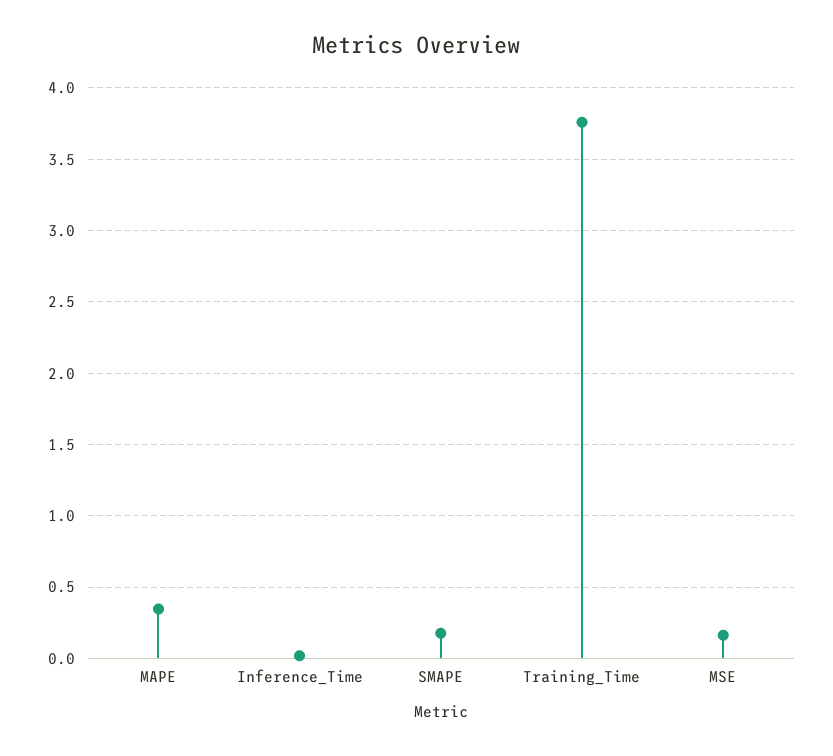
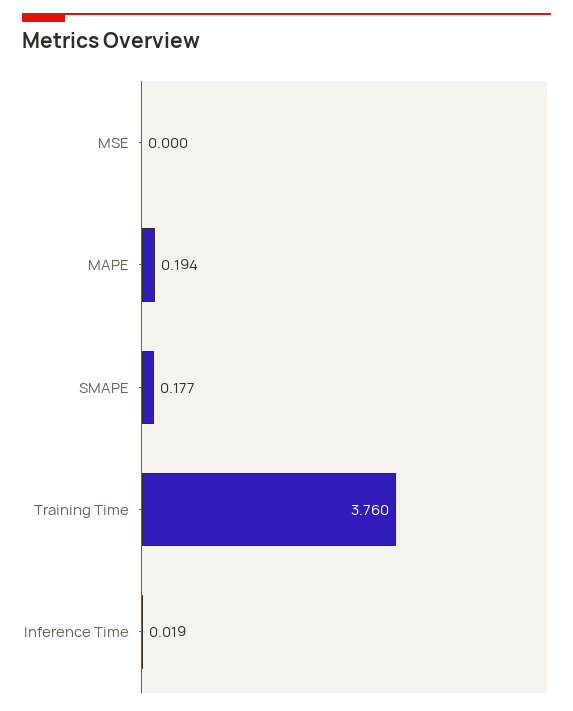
  {
-   "MAPE": 0.35,
+   "MAPE": 0.194,
    "Inference_Time": 0.019,
    "SMAPE": 0.177,
    "Training_Time": 3.76,
-   "MSE": 0.15
+   "MSE": 0
  }

